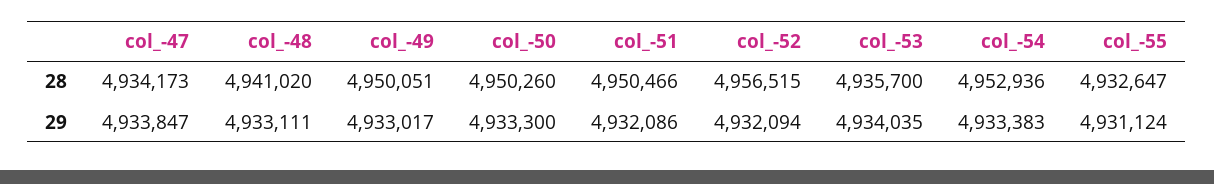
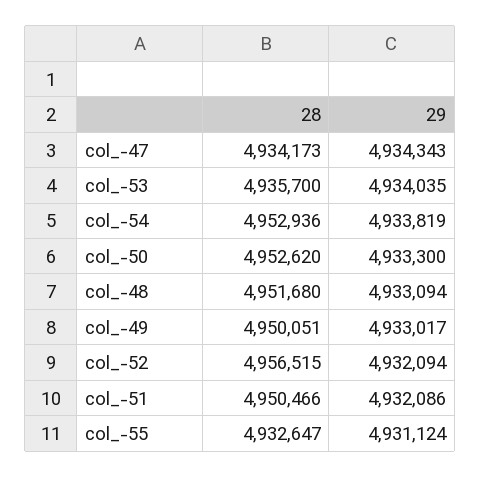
  {
    "col_-47": {
      "28": 4934173,
-     "29": 4933847
+     "29": 4934343
    },
    "col_-48": {
-     "28": 4941020,
+     "28": 4951680,
-     "29": 4933111
+     "29": 4933094
    },
    "col_-49": {
      "28": 4950051,
      "29": 4933017
    },
    "col_-50": {
-     "28": 4950260,
+     "28": 4952620,
      "29": 4933300
    },
    "col_-51": {
      "28": 4950466,
      "29": 4932086
    },
    "col_-52": {
      "28": 4956515,
      "29": 4932094
    },
    "col_-53": {
      "28": 4935700,
      "29": 4934035
    },
    "col_-54": {
      "28": 4952936,
-     "29": 4933383
+     "29": 4933819
    },
    "col_-55": {
      "28": 4932647,
      "29": 4931124
    }
  }

